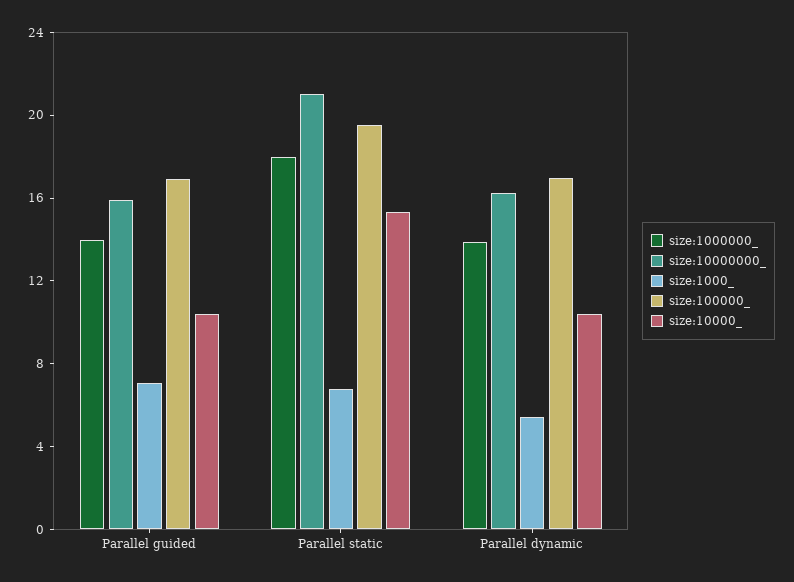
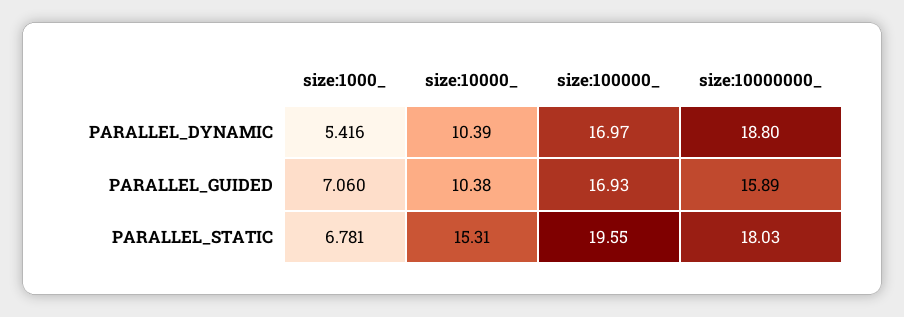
  {
-   "size:1000000_": {
-     "Parallel guided": 14,
-     "Parallel static": 18,
-     "Parallel dynamic": 14
-   },
    "size:10000000_": {
      "Parallel guided": 15.89,
-     "Parallel static": 21,
+     "Parallel static": 18.03,
-     "Parallel dynamic": 16
+     "Parallel dynamic": 18.8
    },
    "size:1000_": {
      "Parallel guided": 7.06,
      "Parallel static": 6.781,
      "Parallel dynamic": 5.416
    },
    "size:100000_": {
      "Parallel guided": 16.93,
      "Parallel static": 19.55,
      "Parallel dynamic": 16.97
    },
    "size:10000_": {
      "Parallel guided": 10.38,
      "Parallel static": 15.31,
      "Parallel dynamic": 10.39
    }
  }

